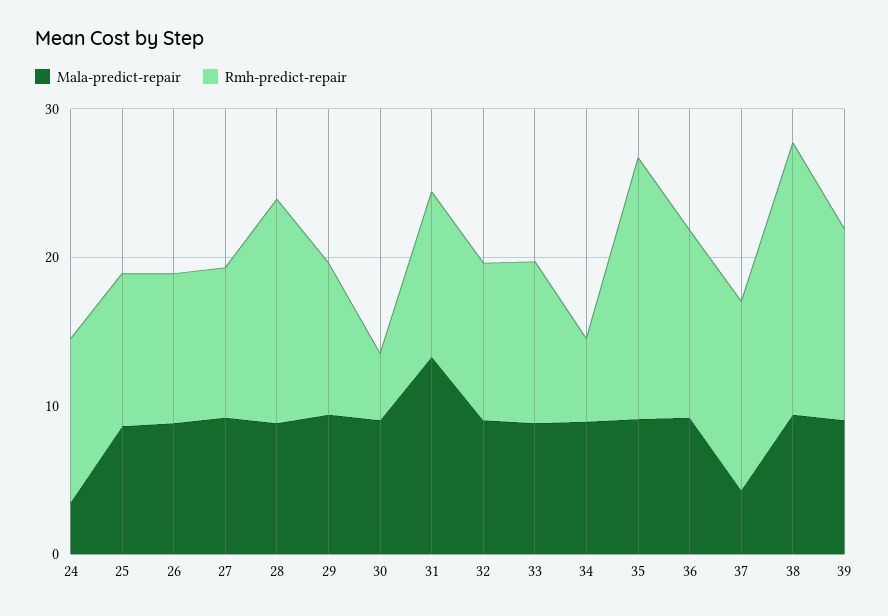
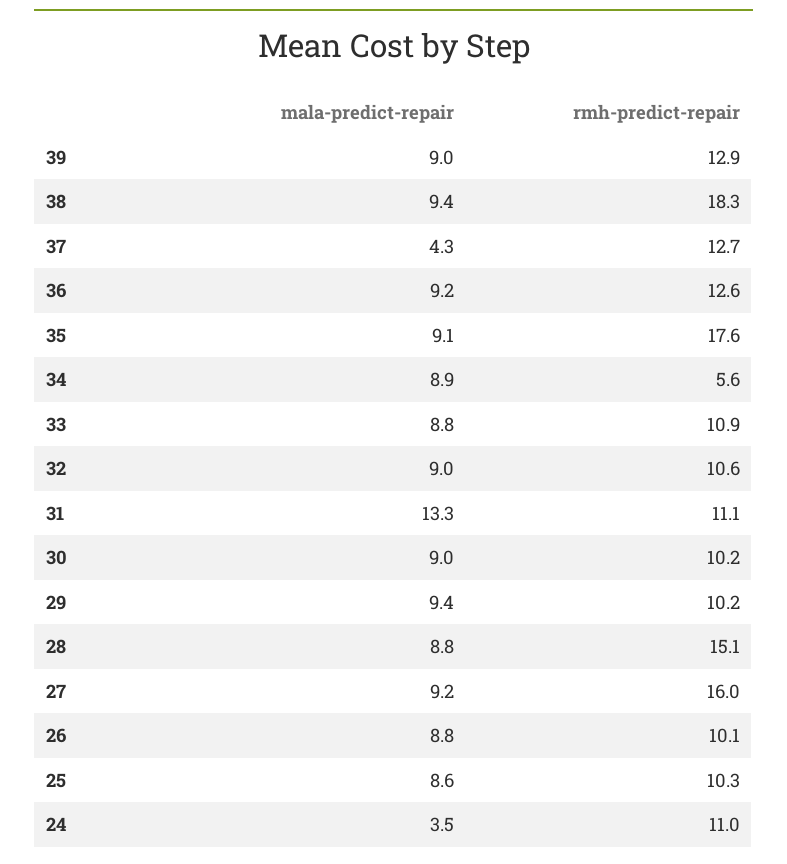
  {
    "Mala-predict-repair": {
      "24": 3.5,
      "25": 8.6,
      "26": 8.8,
      "27": 9.2,
      "28": 8.8,
      "29": 9.4,
      "30": 9,
      "31": 13.3,
      "32": 9,
      "33": 8.8,
      "34": 8.9,
      "35": 9.1,
      "36": 9.2,
      "37": 4.3,
      "38": 9.4,
      "39": 9
    },
    "Rmh-predict-repair": {
      "24": 11,
      "25": 10.3,
      "26": 10.1,
-     "27": 10,
+     "27": 16,
      "28": 15.1,
      "29": 10.2,
-     "30": 4,
+     "30": 10.2,
      "31": 11.1,
      "32": 10.6,
      "33": 10.9,
      "34": 5.6,
      "35": 17.6,
      "36": 12.6,
      "37": 12.7,
      "38": 18.3,
      "39": 12.9
    }
  }

